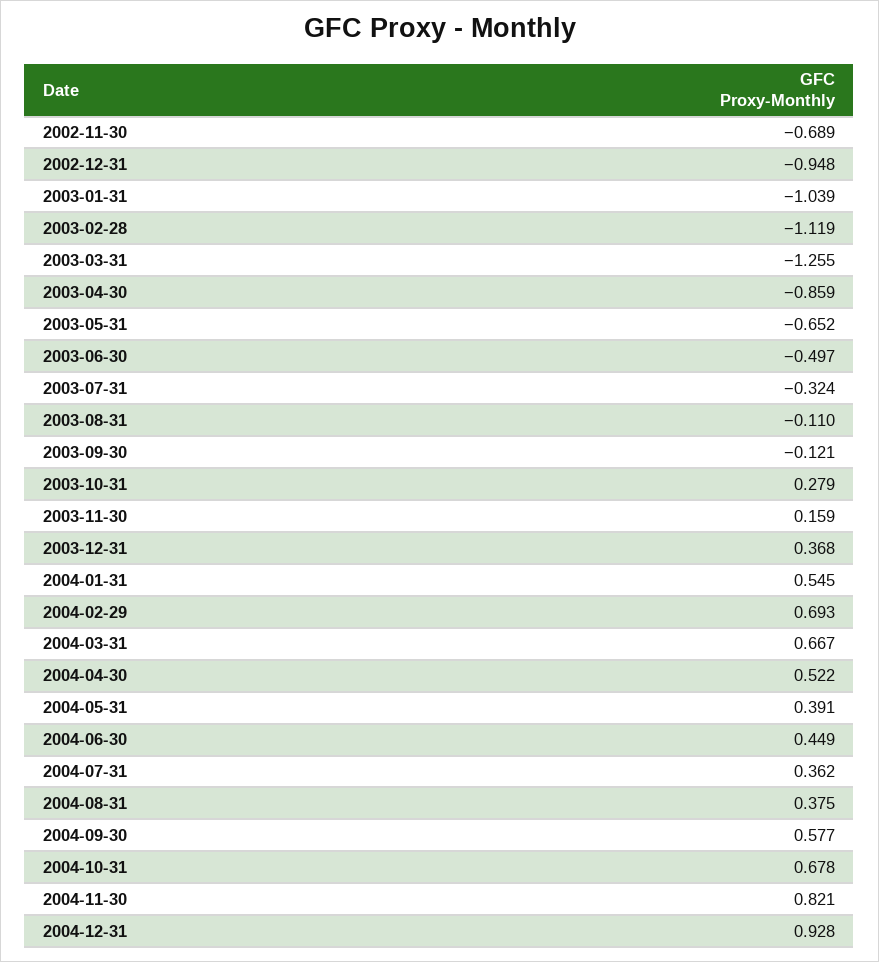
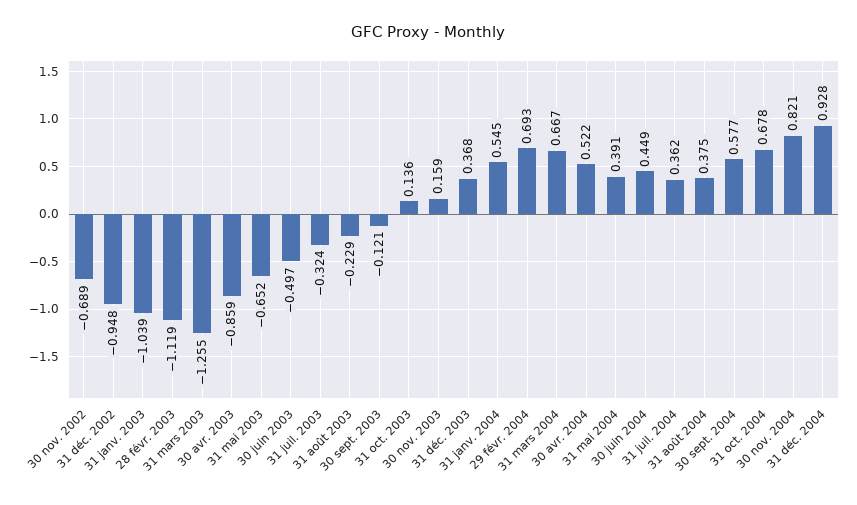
  {
    "2002-11-30": -0.689,
    "2002-12-31": -0.948,
    "2003-01-31": -1.039,
    "2003-02-28": -1.119,
    "2003-03-31": -1.255,
    "2003-04-30": -0.859,
    "2003-05-31": -0.652,
    "2003-06-30": -0.497,
    "2003-07-31": -0.324,
-   "2003-08-31": -0.11,
+   "2003-08-31": -0.229,
    "2003-09-30": -0.121,
-   "2003-10-31": 0.279,
+   "2003-10-31": 0.136,
    "2003-11-30": 0.159,
    "2003-12-31": 0.368,
    "2004-01-31": 0.545,
    "2004-02-29": 0.693,
    "2004-03-31": 0.667,
    "2004-04-30": 0.522,
    "2004-05-31": 0.391,
    "2004-06-30": 0.449,
    "2004-07-31": 0.362,
    "2004-08-31": 0.375,
    "2004-09-30": 0.577,
    "2004-10-31": 0.678,
    "2004-11-30": 0.821,
    "2004-12-31": 0.928
  }

